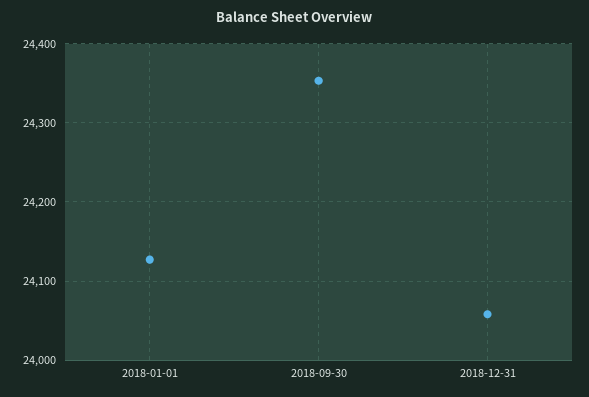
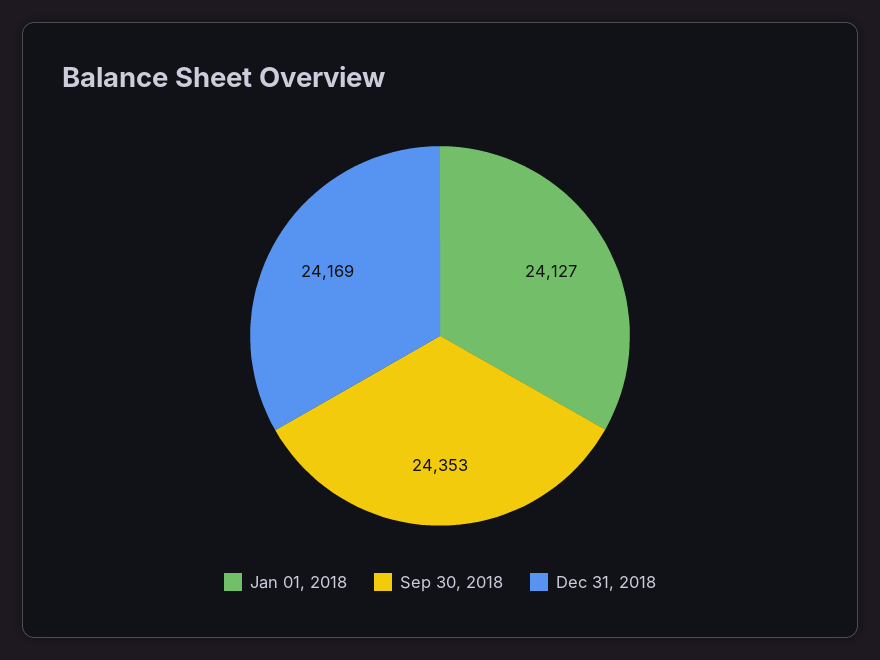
  {
    "2018-01-01": 24127,
    "2018-09-30": 24353,
-   "2018-12-31": 24060
+   "2018-12-31": 24169
  }

